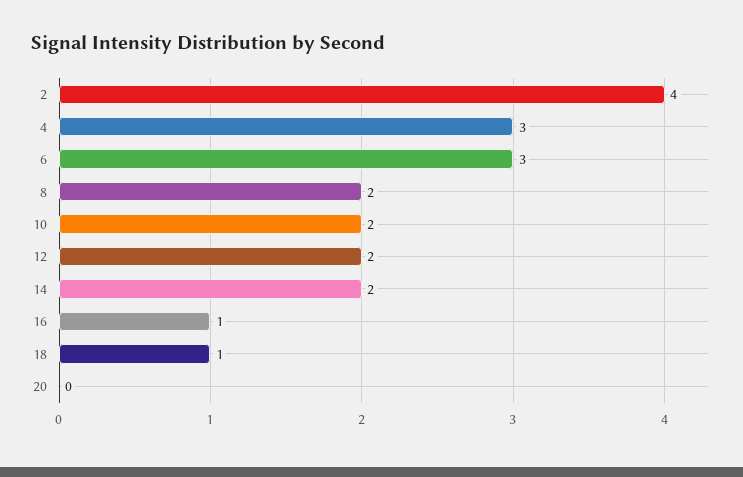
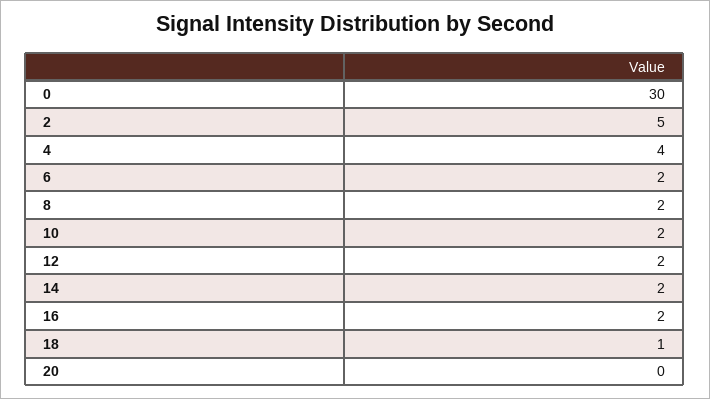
  {
-   "2": 4,
+   "2": 5,
-   "4": 3,
+   "4": 4,
-   "6": 3,
+   "6": 2,
    "8": 2,
    "10": 2,
    "12": 2,
    "14": 2,
-   "16": 1,
+   "16": 2,
    "18": 1,
-   "20": 0
+   "20": 0,
+   "0": 30
  }

